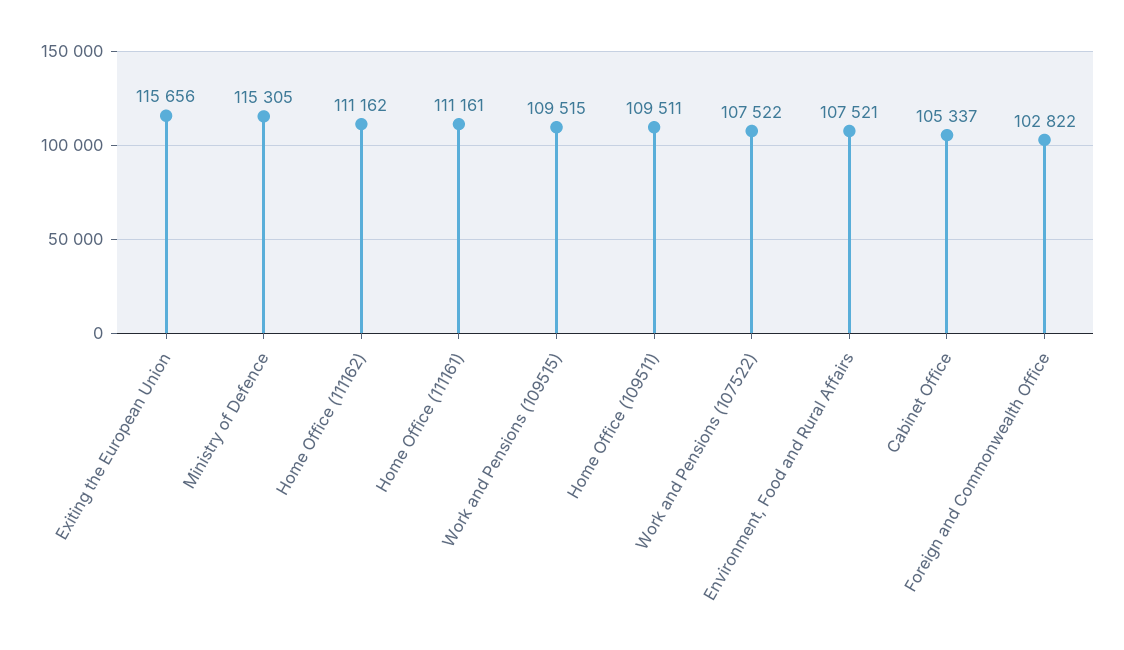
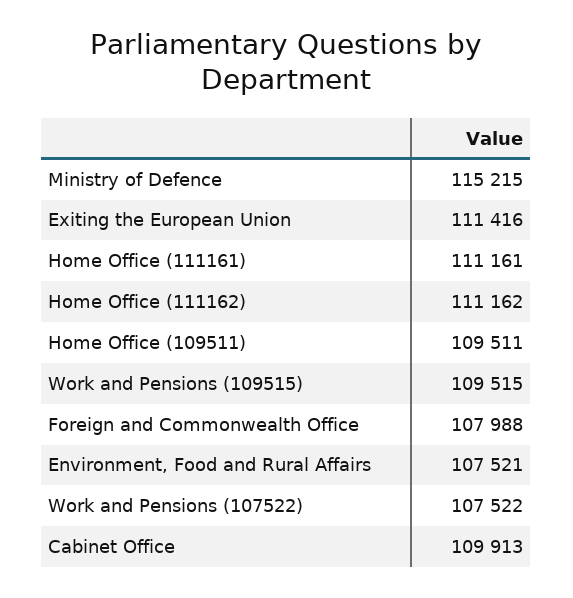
  {
-   "Exiting the European Union": 115656,
+   "Exiting the European Union": 111416,
-   "Ministry of Defence": 115305,
+   "Ministry of Defence": 115215,
    "Home Office (111162)": 111162,
    "Home Office (111161)": 111161,
    "Work and Pensions (109515)": 109515,
    "Home Office (109511)": 109511,
    "Work and Pensions (107522)": 107522,
    "Environment, Food and Rural Affairs": 107521,
-   "Cabinet Office": 105337,
+   "Cabinet Office": 109913,
-   "Foreign and Commonwealth Office": 102822
+   "Foreign and Commonwealth Office": 107988
  }

